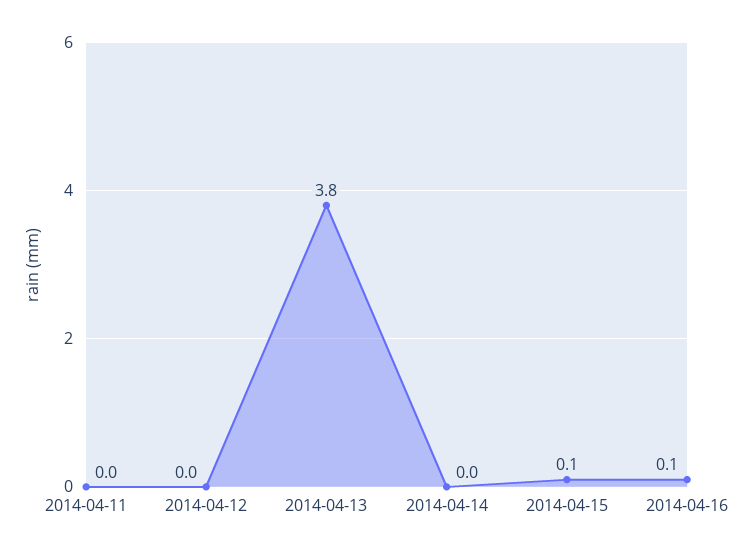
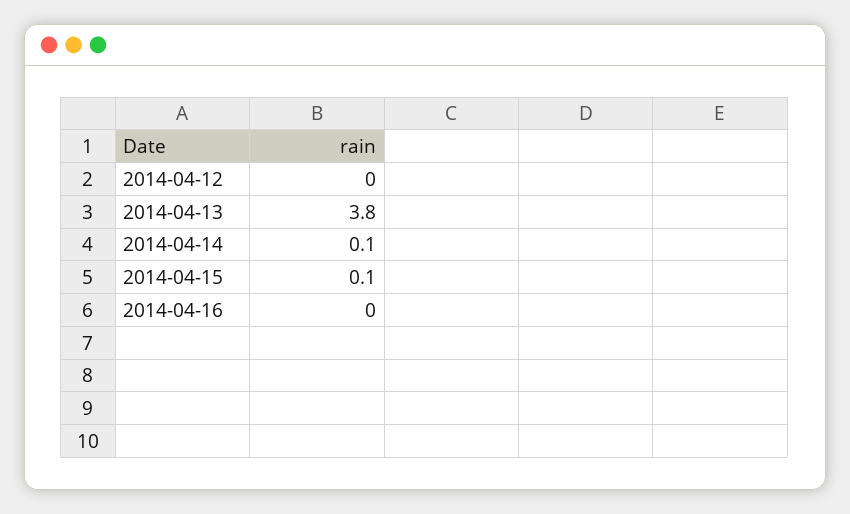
  {
-   "2014-04-11": 0,
    "2014-04-12": 0,
    "2014-04-13": 3.8,
-   "2014-04-14": 0,
+   "2014-04-14": 0.1,
    "2014-04-15": 0.1,
-   "2014-04-16": 0.1
+   "2014-04-16": 0
  }

